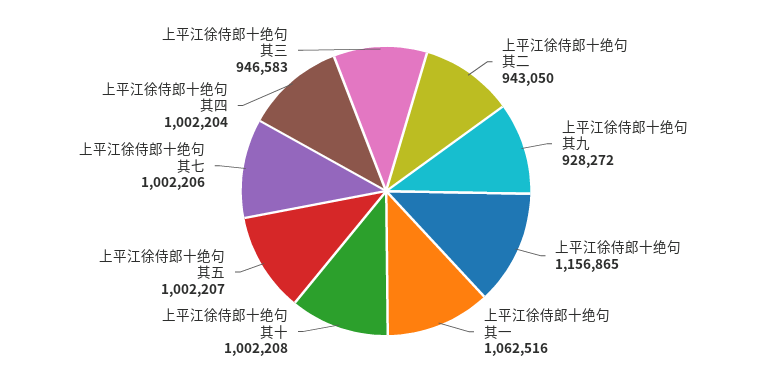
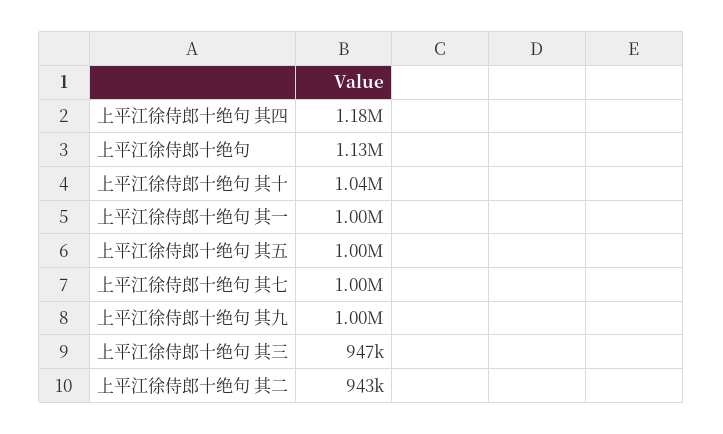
  {
    "上平江徐侍郎十绝句 其二": 943050,
-   "上平江徐侍郎十绝句 其九": 928272,
+   "上平江徐侍郎十绝句 其九": 1000000,
-   "上平江徐侍郎十绝句": 1156865,
+   "上平江徐侍郎十绝句": 1130000,
-   "上平江徐侍郎十绝句 其一": 1062516,
+   "上平江徐侍郎十绝句 其一": 1000000,
-   "上平江徐侍郎十绝句 其十": 1002208,
+   "上平江徐侍郎十绝句 其十": 1040000,
    "上平江徐侍郎十绝句 其五": 1002207,
    "上平江徐侍郎十绝句 其七": 1002206,
-   "上平江徐侍郎十绝句 其四": 1002204,
+   "上平江徐侍郎十绝句 其四": 1180000,
    "上平江徐侍郎十绝句 其三": 946583
  }

